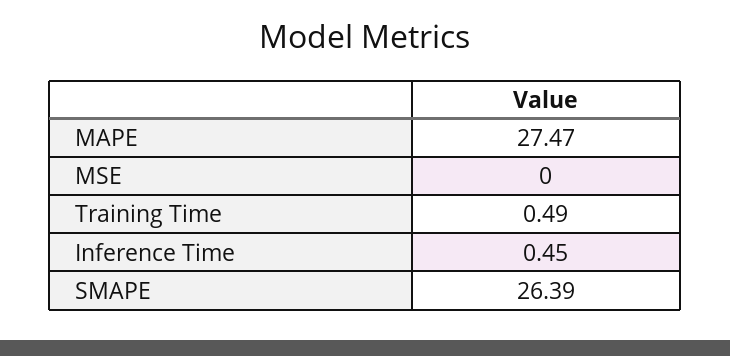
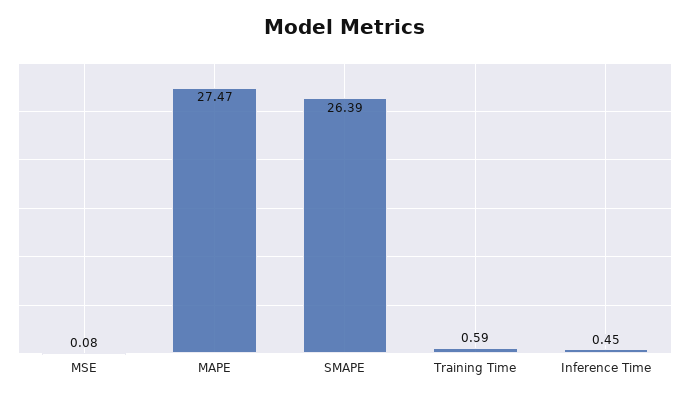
  {
    "MAPE": 27.47,
-   "MSE": 0,
+   "MSE": 0.08,
-   "Training Time": 0.49,
+   "Training Time": 0.59,
    "Inference Time": 0.45,
    "SMAPE": 26.39
  }

